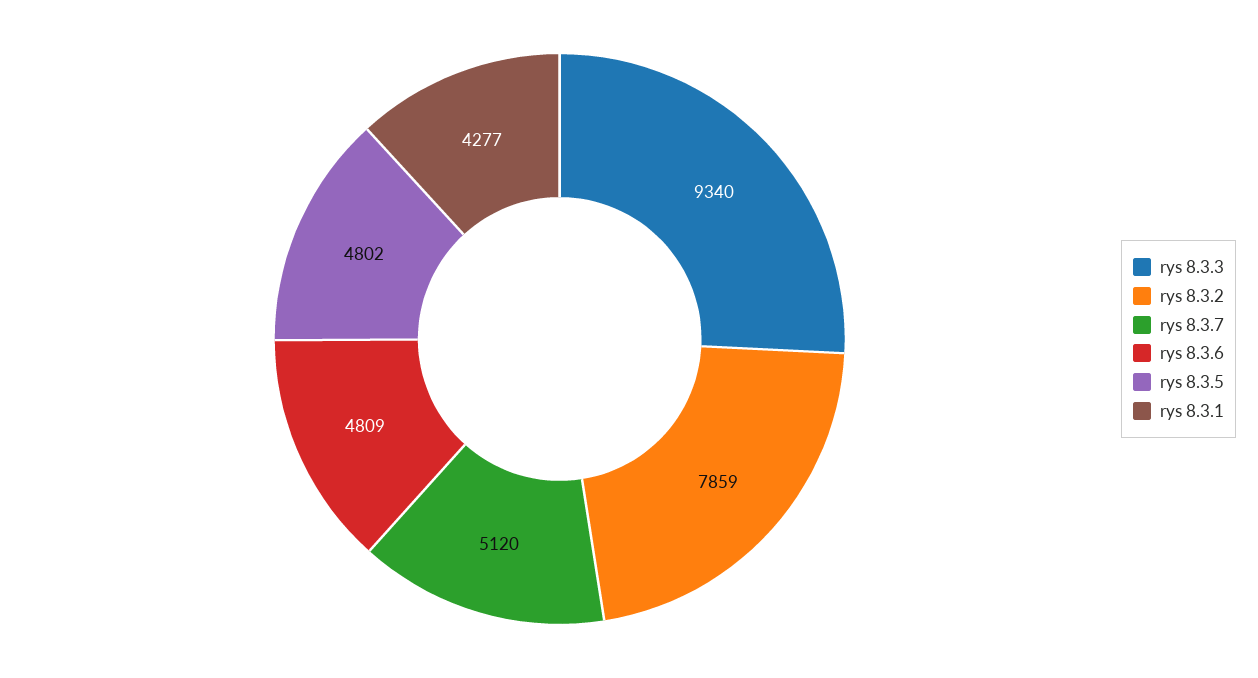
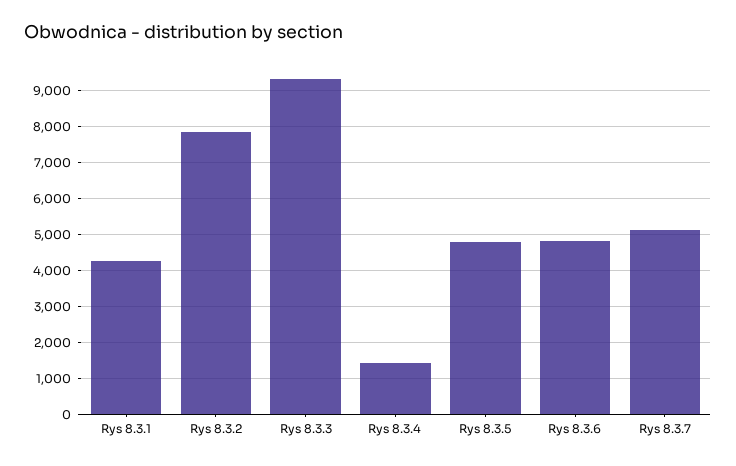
  {
    "rys 8.3.3": 9340,
    "rys 8.3.2": 7859,
    "rys 8.3.7": 5120,
    "rys 8.3.6": 4809,
    "rys 8.3.5": 4802,
-   "rys 8.3.1": 4277
+   "rys 8.3.1": 4277,
+   "Rys 8.3.4": 1400
  }

